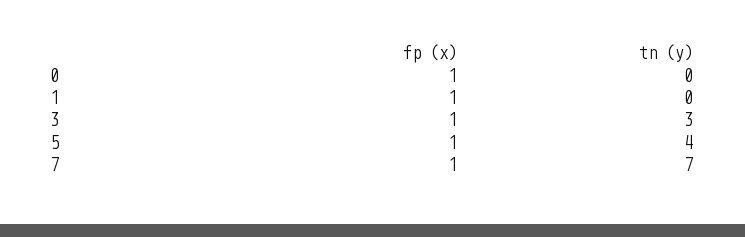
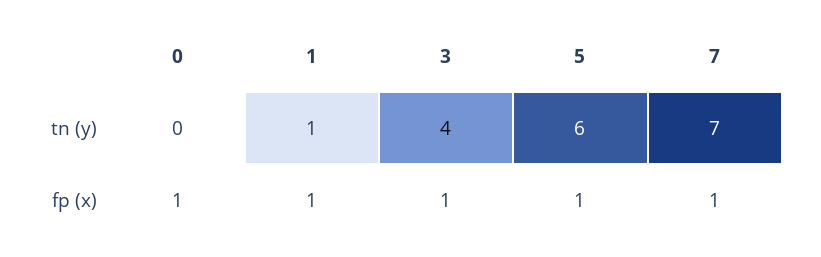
  {
    "fp (x)": {
      "0": 1,
      "1": 1,
      "3": 1,
      "5": 1,
      "7": 1
    },
    "tn (y)": {
      "0": 0,
-     "1": 0,
+     "1": 1,
-     "3": 3,
+     "3": 4,
-     "5": 4,
+     "5": 6,
      "7": 7
    }
  }

